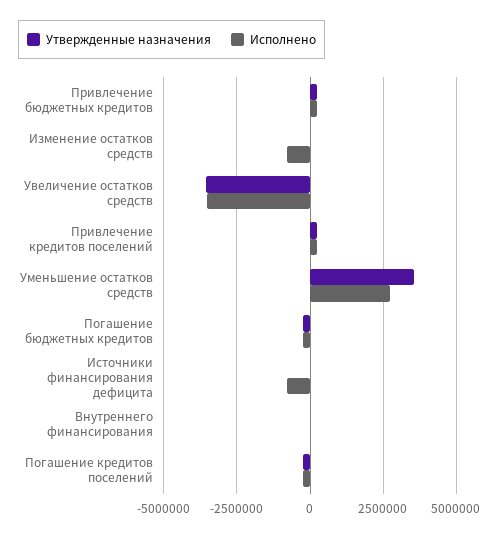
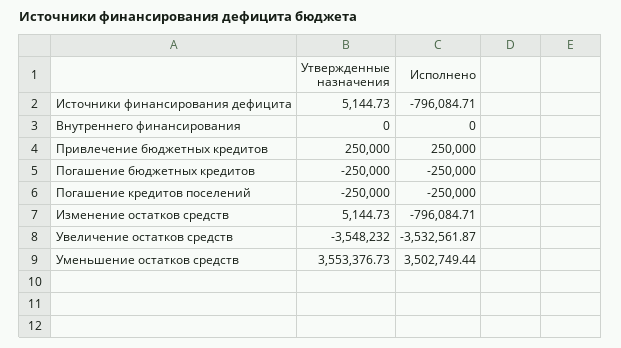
  {
    "Утвержденные назначения": {
      "Привлечение бюджетных кредитов": 250000,
      "Изменение остатков средств": 5144.73,
      "Увеличение остатков средств": -3548232,
-     "Привлечение кредитов поселений": 250000,
      "Уменьшение остатков средств": 3553376.73,
      "Погашение бюджетных кредитов": -250000,
      "Источники финансирования дефицита": 5144.73,
      "Внутреннего финансирования": 0,
      "Погашение кредитов поселений": -250000
    },
    "Исполнено": {
      "Привлечение бюджетных кредитов": 250000,
      "Изменение остатков средств": -796084.71,
      "Увеличение остатков средств": -3532561.87,
-     "Привлечение кредитов поселений": 250000,
-     "Уменьшение остатков средств": 2750000,
+     "Уменьшение остатков средств": 3502749.44,
      "Погашение бюджетных кредитов": -250000,
      "Источники финансирования дефицита": -796084.71,
      "Внутреннего финансирования": 0,
      "Погашение кредитов поселений": -250000
    }
  }

